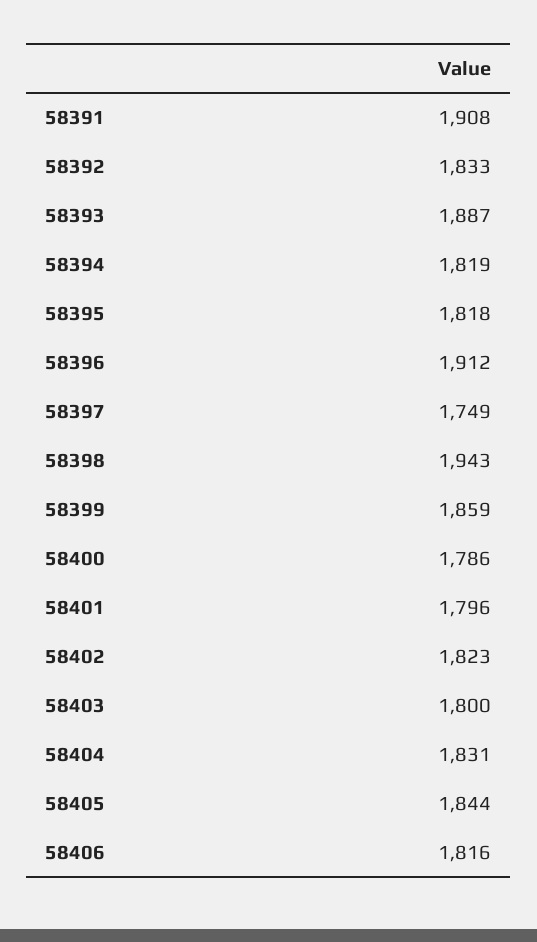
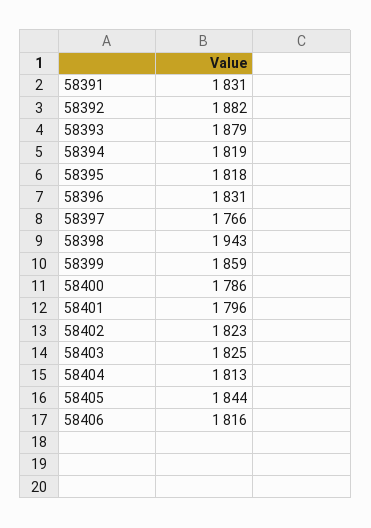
  {
-   "58391": 1908,
+   "58391": 1831,
-   "58392": 1833,
+   "58392": 1882,
-   "58393": 1887,
+   "58393": 1879,
    "58394": 1819,
    "58395": 1818,
-   "58396": 1912,
+   "58396": 1831,
-   "58397": 1749,
+   "58397": 1766,
    "58398": 1943,
    "58399": 1859,
    "58400": 1786,
    "58401": 1796,
    "58402": 1823,
-   "58403": 1800,
+   "58403": 1825,
-   "58404": 1831,
+   "58404": 1813,
    "58405": 1844,
    "58406": 1816
  }

